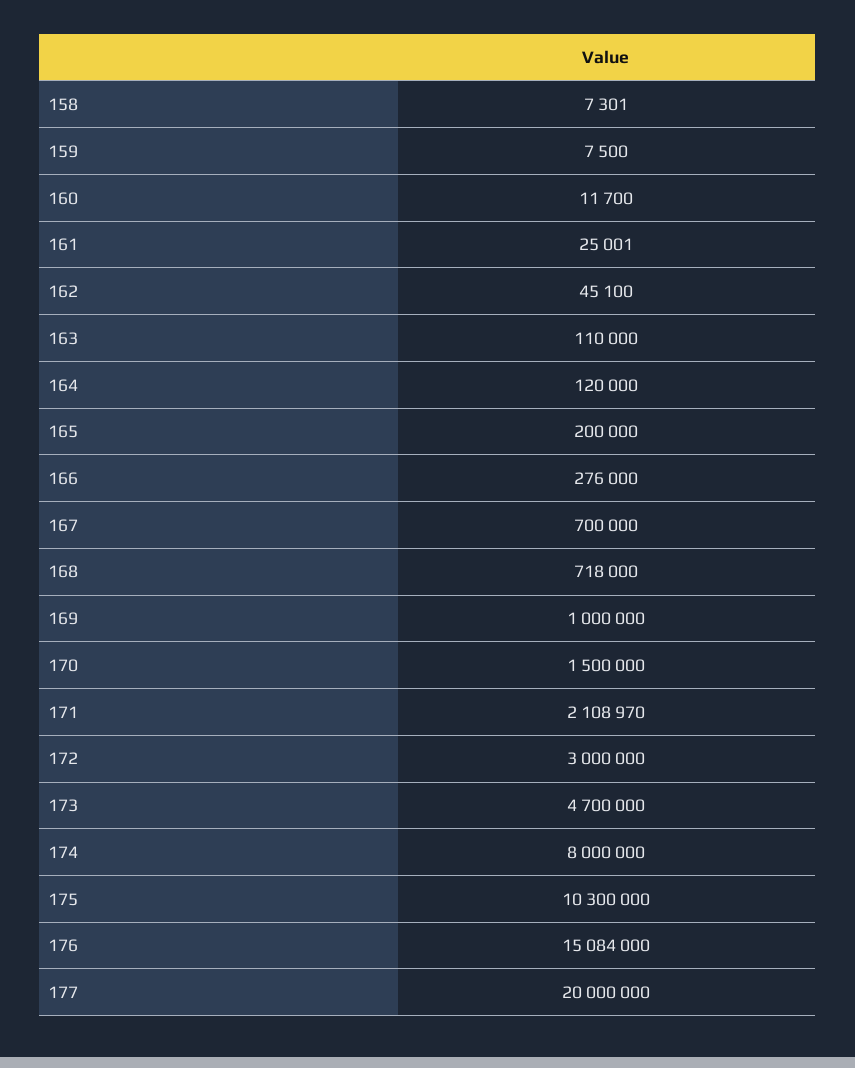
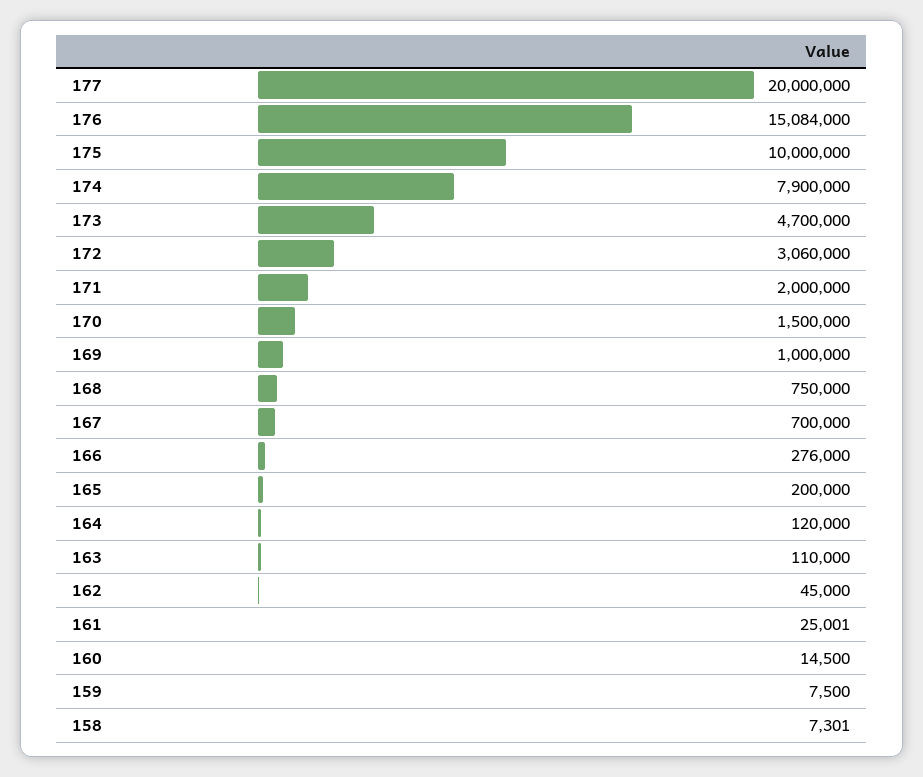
  {
    "158": 7301,
    "159": 7500,
-   "160": 11700,
+   "160": 14500,
    "161": 25001,
-   "162": 45100,
+   "162": 45000,
    "163": 110000,
    "164": 120000,
    "165": 200000,
    "166": 276000,
    "167": 700000,
-   "168": 718000,
+   "168": 750000,
    "169": 1000000,
    "170": 1500000,
-   "171": 2108970,
+   "171": 2000000,
-   "172": 3000000,
+   "172": 3060000,
    "173": 4700000,
-   "174": 8000000,
+   "174": 7900000,
-   "175": 10300000,
+   "175": 10000000,
    "176": 15084000,
    "177": 20000000
  }

